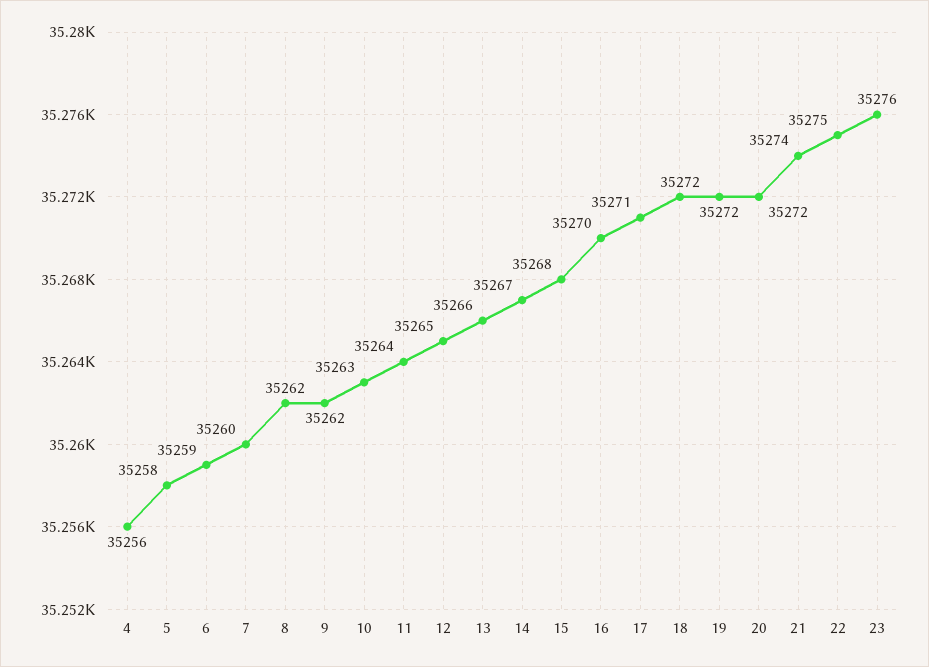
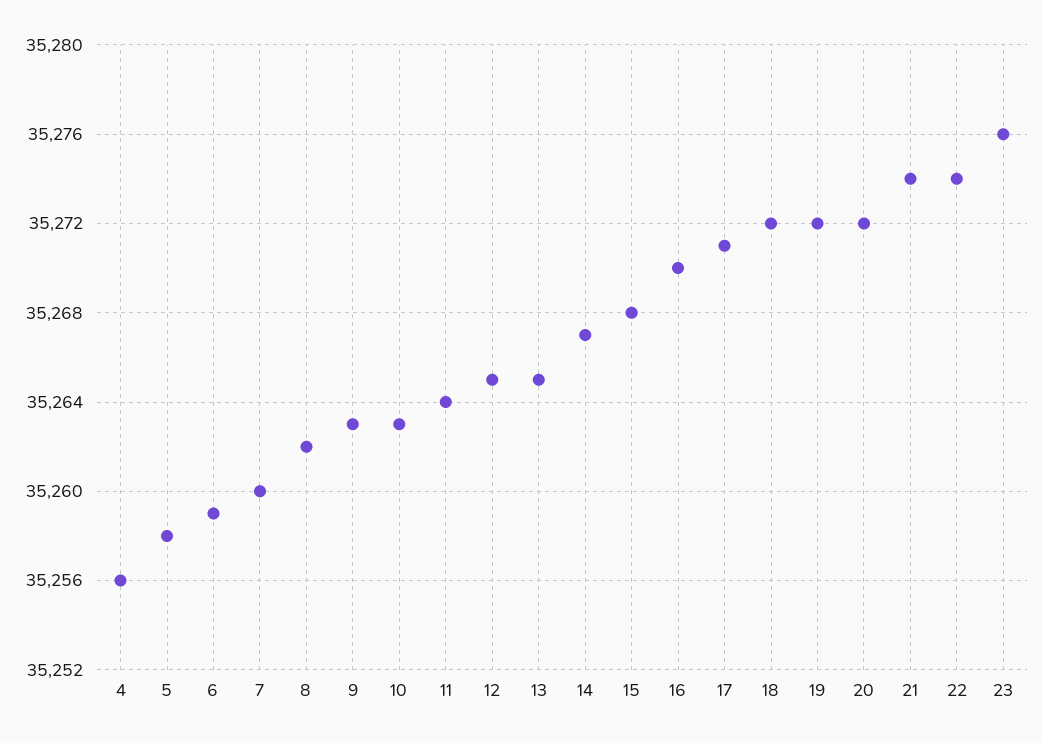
  {
    "4": 35256,
    "5": 35258,
    "6": 35259,
    "7": 35260,
    "8": 35262,
-   "9": 35262,
+   "9": 35263,
    "10": 35263,
    "11": 35264,
    "12": 35265,
-   "13": 35266,
+   "13": 35265,
    "14": 35267,
    "15": 35268,
    "16": 35270,
    "17": 35271,
    "18": 35272,
    "19": 35272,
    "20": 35272,
    "21": 35274,
-   "22": 35275,
+   "22": 35274,
    "23": 35276
  }

